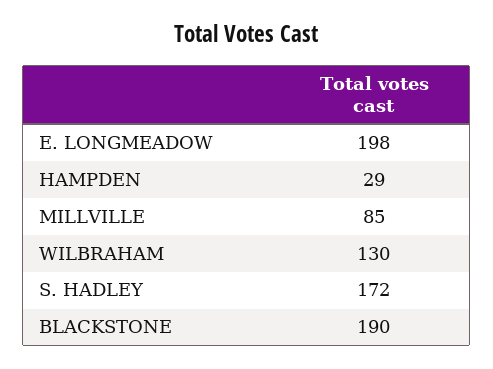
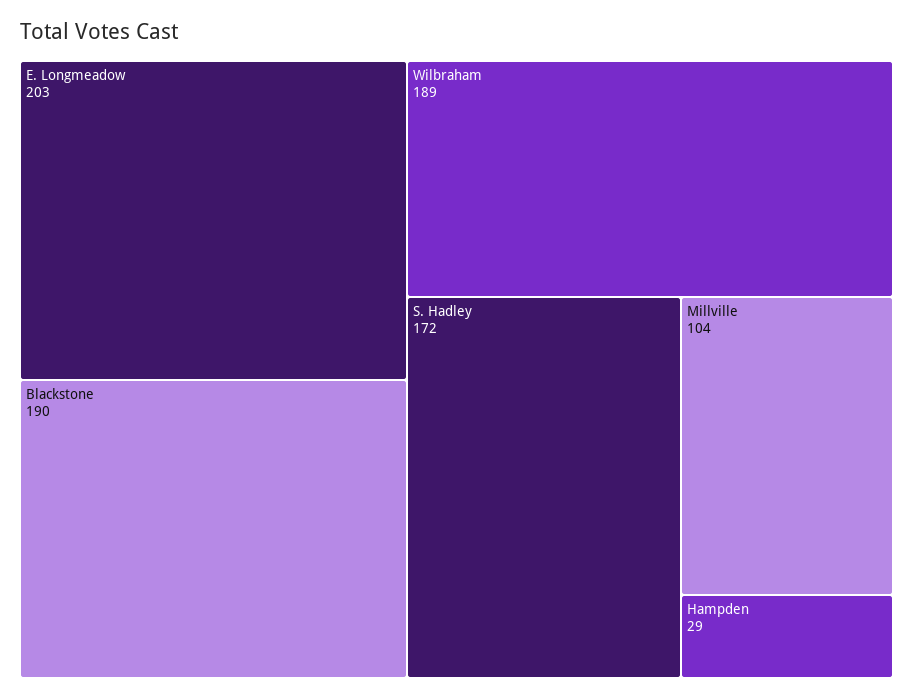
  {
-   "E. LONGMEADOW": 198,
+   "E. LONGMEADOW": 203,
    "HAMPDEN": 29,
-   "MILLVILLE": 85,
+   "MILLVILLE": 104,
-   "WILBRAHAM": 130,
+   "WILBRAHAM": 189,
    "S. HADLEY": 172,
    "BLACKSTONE": 190
  }

